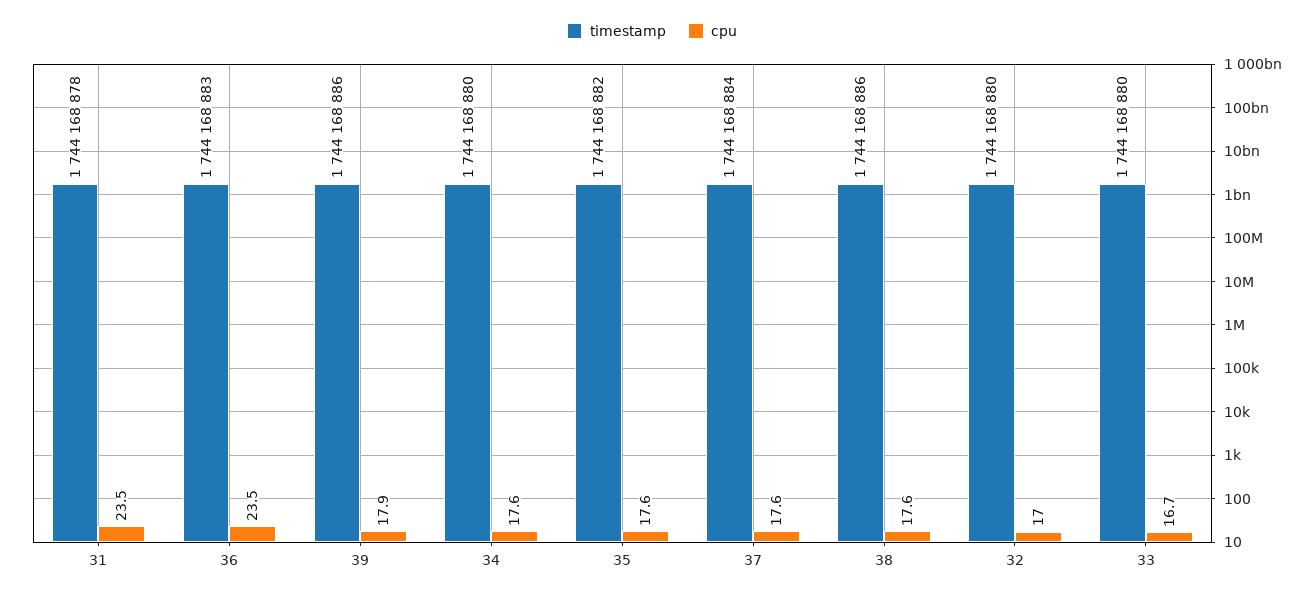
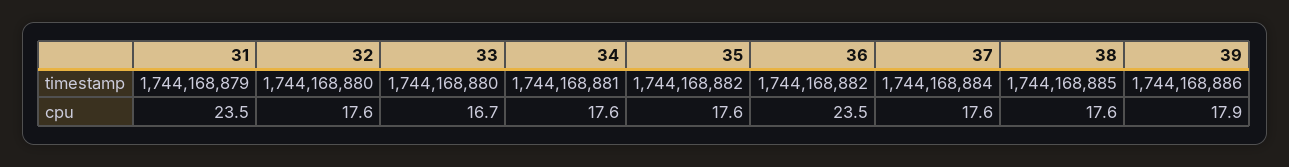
  {
    "timestamp": {
-     "31": 1744168878,
+     "31": 1744168879,
-     "36": 1744168883,
+     "36": 1744168882,
      "39": 1744168886,
-     "34": 1744168880,
+     "34": 1744168881,
      "35": 1744168882,
      "37": 1744168884,
-     "38": 1744168886,
+     "38": 1744168885,
      "32": 1744168880,
      "33": 1744168880
    },
    "cpu": {
      "31": 23.5,
      "36": 23.5,
      "39": 17.9,
      "34": 17.6,
      "35": 17.6,
      "37": 17.6,
      "38": 17.6,
-     "32": 17,
+     "32": 17.6,
      "33": 16.7
    }
  }

